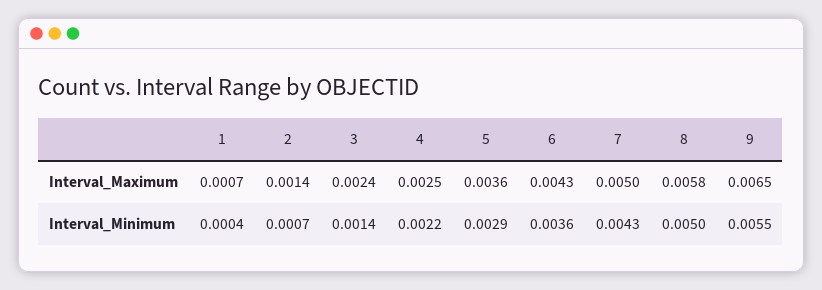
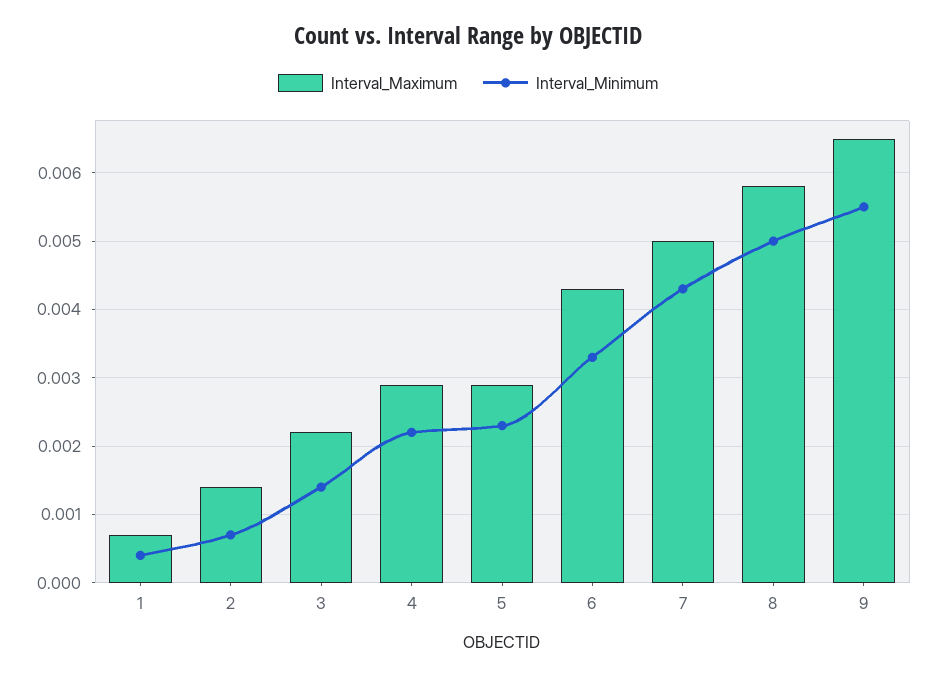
  {
    "Interval_Maximum": {
      "1": 0.0007,
      "2": 0.0014,
-     "3": 0.0024,
+     "3": 0.0022,
-     "4": 0.0025,
+     "4": 0.0029,
-     "5": 0.0036,
+     "5": 0.0029,
      "6": 0.0043,
      "7": 0.005,
      "8": 0.0058,
      "9": 0.0065
    },
    "Interval_Minimum": {
      "1": 0.0004,
      "2": 0.0007,
      "3": 0.0014,
      "4": 0.0022,
-     "5": 0.0029,
+     "5": 0.0023,
-     "6": 0.0036,
+     "6": 0.0033,
      "7": 0.0043,
      "8": 0.005,
      "9": 0.0055
    }
  }

